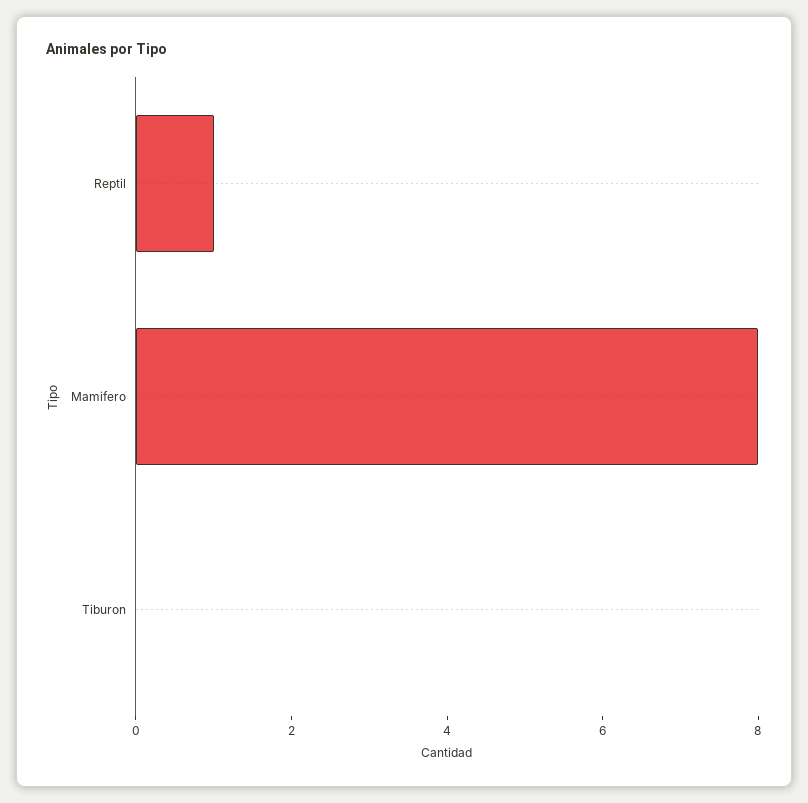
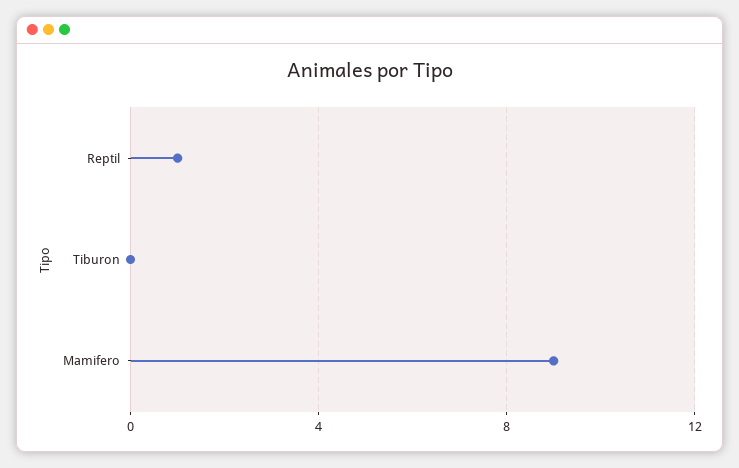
  {
    "Reptil": 1,
-   "Mamifero": 8,
+   "Mamifero": 9,
    "Tiburon": 0
  }

